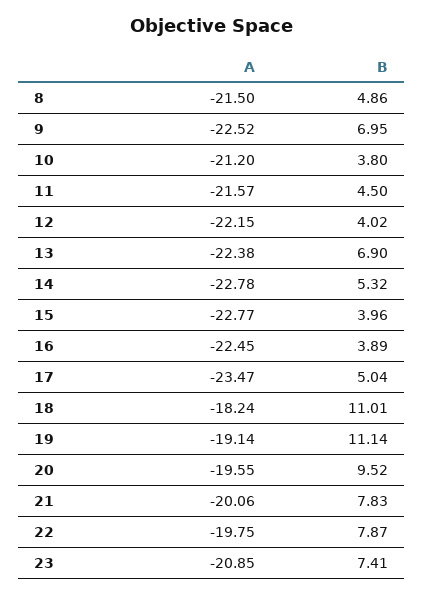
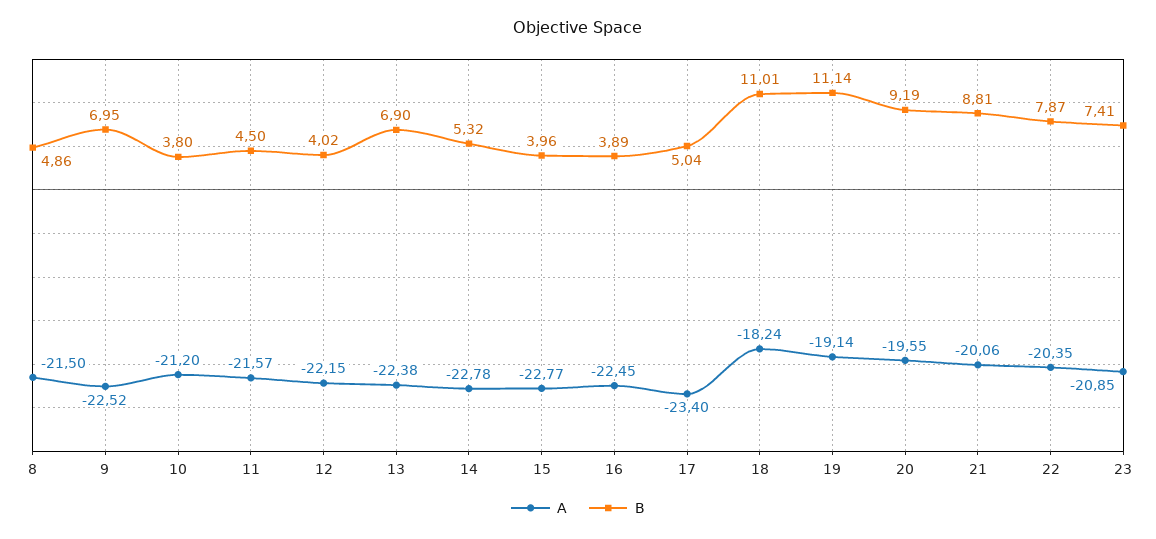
  {
    "A": {
      "8": -21.5,
      "9": -22.52,
      "10": -21.2,
      "11": -21.57,
      "12": -22.15,
      "13": -22.38,
      "14": -22.78,
      "15": -22.77,
      "16": -22.45,
-     "17": -23.47,
+     "17": -23.4,
      "18": -18.24,
      "19": -19.14,
      "20": -19.55,
      "21": -20.06,
-     "22": -19.75,
+     "22": -20.35,
      "23": -20.85
    },
    "B": {
      "8": 4.86,
      "9": 6.95,
      "10": 3.8,
      "11": 4.5,
      "12": 4.02,
      "13": 6.9,
      "14": 5.32,
      "15": 3.96,
      "16": 3.89,
      "17": 5.04,
      "18": 11.01,
      "19": 11.14,
-     "20": 9.52,
+     "20": 9.19,
-     "21": 7.83,
+     "21": 8.81,
      "22": 7.87,
      "23": 7.41
    }
  }

